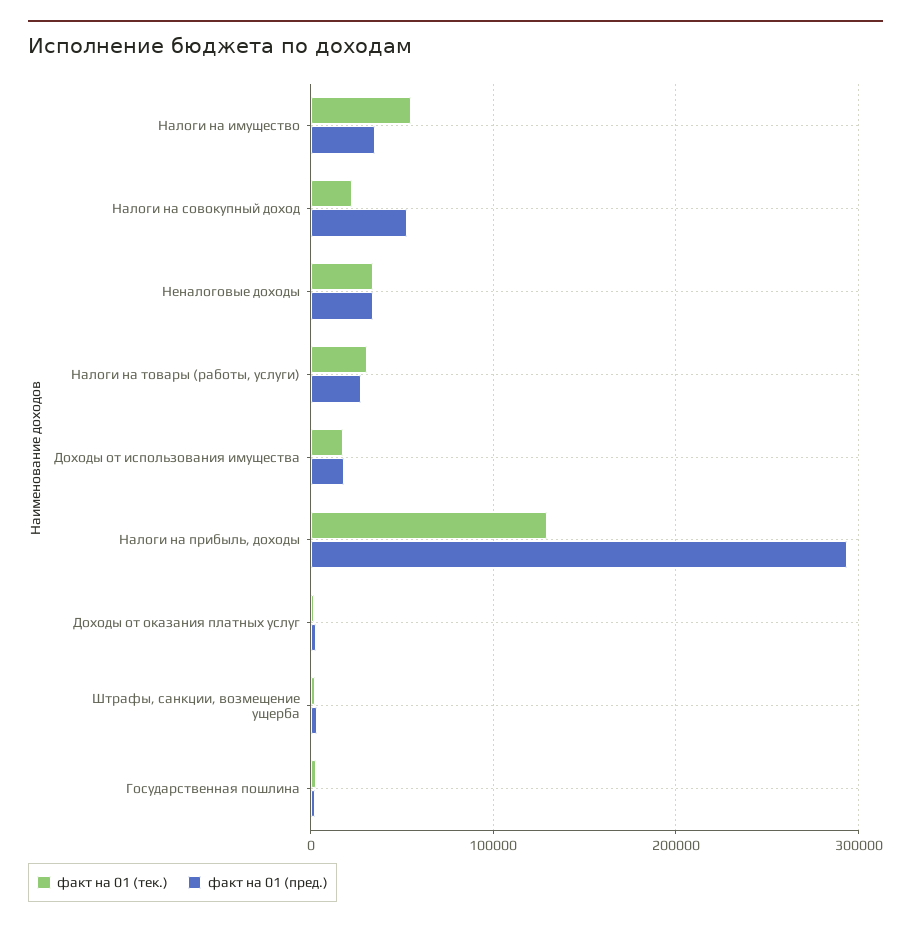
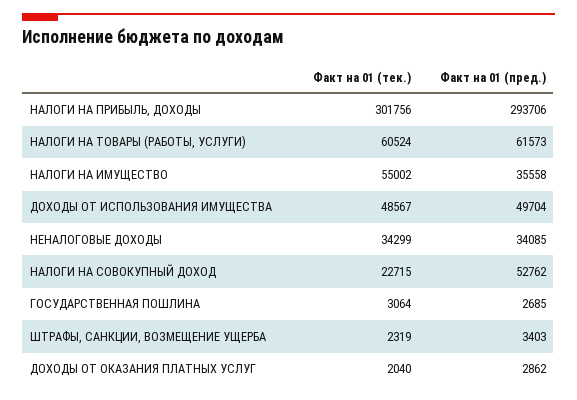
  {
    "факт на 01 (тек.)": {
      "Налоги на имущество": 55002,
      "Налоги на совокупный доход": 22715,
      "Неналоговые доходы": 34299,
-     "Налоги на товары (работы, услуги)": 30000,
+     "Налоги на товары (работы, услуги)": 60524,
-     "Доходы от использования имущества": 20000,
+     "Доходы от использования имущества": 48567,
-     "Налоги на прибыль, доходы": 130000,
+     "Налоги на прибыль, доходы": 301756,
      "Доходы от оказания платных услуг": 2040,
      "Штрафы, санкции, возмещение ущерба": 2319,
      "Государственная пошлина": 3064
    },
    "факт на 01 (пред.)": {
      "Налоги на имущество": 35558,
      "Налоги на совокупный доход": 52762,
      "Неналоговые доходы": 34085,
-     "Налоги на товары (работы, услуги)": 30000,
+     "Налоги на товары (работы, услуги)": 61573,
-     "Доходы от использования имущества": 20000,
+     "Доходы от использования имущества": 49704,
      "Налоги на прибыль, доходы": 293706,
      "Доходы от оказания платных услуг": 2862,
      "Штрафы, санкции, возмещение ущерба": 3403,
      "Государственная пошлина": 2685
    }
  }

